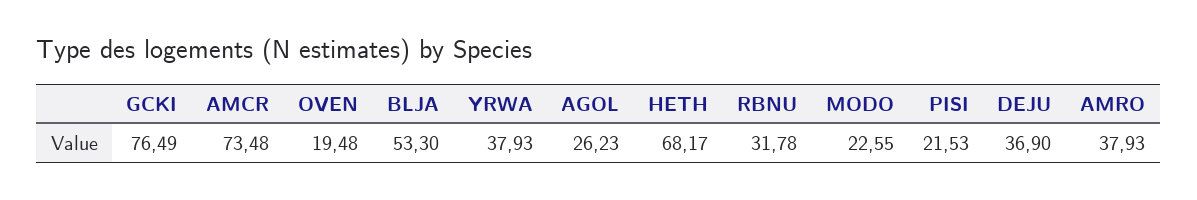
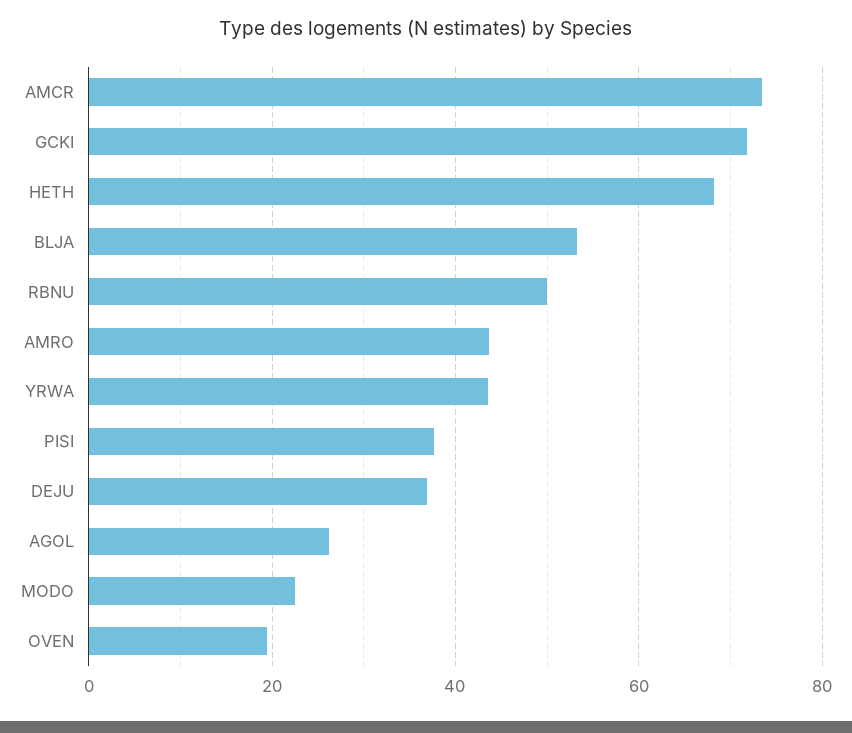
  {
-   "GCKI": 76.49,
+   "GCKI": 72,
    "AMCR": 73.48,
    "OVEN": 19.48,
    "BLJA": 53.3,
-   "YRWA": 37.93,
+   "YRWA": 44,
    "AGOL": 26.23,
    "HETH": 68.17,
-   "RBNU": 31.78,
+   "RBNU": 50,
    "MODO": 22.55,
-   "PISI": 21.53,
+   "PISI": 38,
    "DEJU": 36.9,
-   "AMRO": 37.93
+   "AMRO": 44
  }

